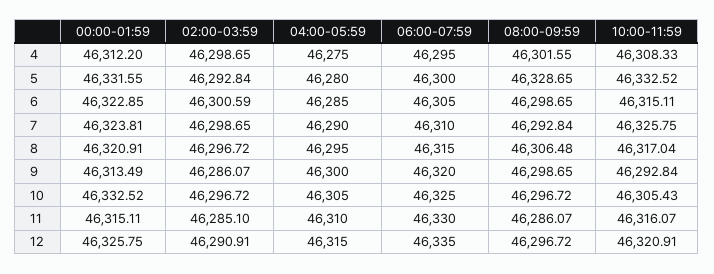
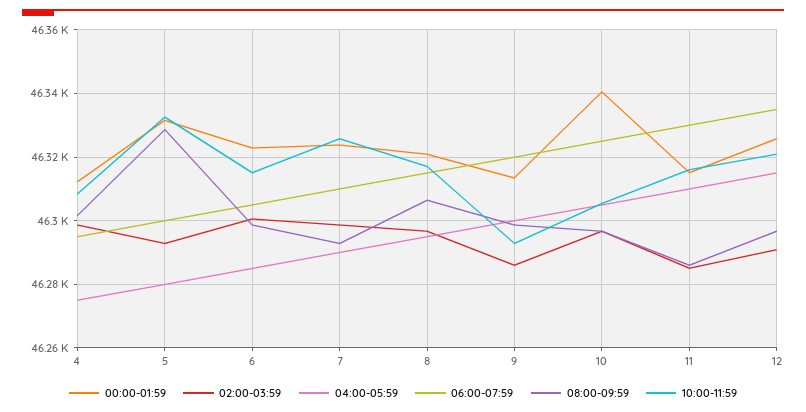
  {
    "00:00-01:59": {
      "4": 46312.2,
      "5": 46331.55,
      "6": 46322.85,
      "7": 46323.81,
      "8": 46320.91,
      "9": 46313.49,
-     "10": 46332.52,
+     "10": 46340,
      "11": 46315.11,
      "12": 46325.75
    },
    "02:00-03:59": {
      "4": 46298.65,
      "5": 46292.84,
      "6": 46300.59,
      "7": 46298.65,
      "8": 46296.72,
      "9": 46286.07,
      "10": 46296.72,
      "11": 46285.1,
      "12": 46290.91
    },
    "04:00-05:59": {
      "4": 46275,
      "5": 46280,
      "6": 46285,
      "7": 46290,
      "8": 46295,
      "9": 46300,
      "10": 46305,
      "11": 46310,
      "12": 46315
    },
    "06:00-07:59": {
      "4": 46295,
      "5": 46300,
      "6": 46305,
      "7": 46310,
      "8": 46315,
      "9": 46320,
      "10": 46325,
      "11": 46330,
      "12": 46335
    },
    "08:00-09:59": {
      "4": 46301.55,
      "5": 46328.65,
      "6": 46298.65,
      "7": 46292.84,
      "8": 46306.48,
      "9": 46298.65,
      "10": 46296.72,
      "11": 46286.07,
      "12": 46296.72
    },
    "10:00-11:59": {
      "4": 46308.33,
      "5": 46332.52,
      "6": 46315.11,
      "7": 46325.75,
      "8": 46317.04,
      "9": 46292.84,
      "10": 46305.43,
      "11": 46316.07,
      "12": 46320.91
    }
  }

